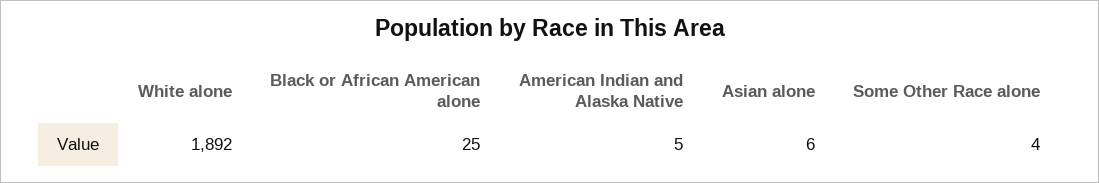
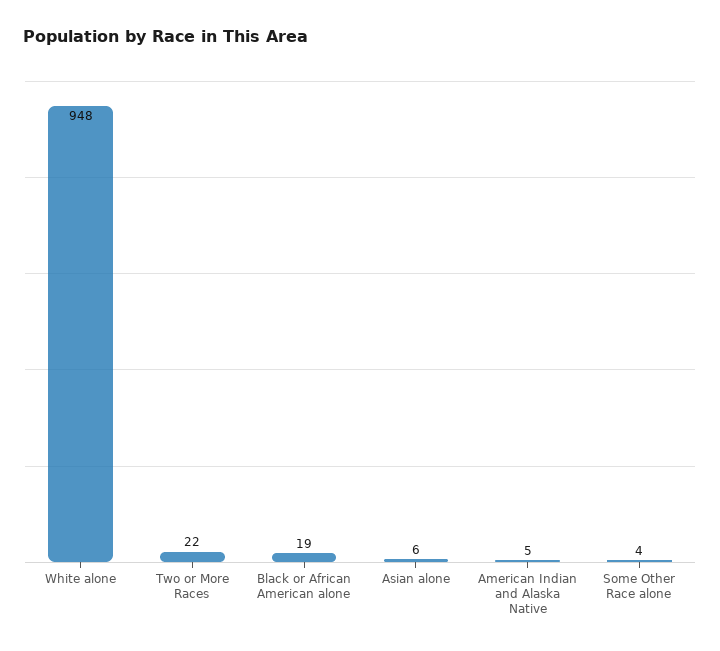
  {
-   "White alone": 1892,
+   "White alone": 948,
-   "Black or African American alone": 25,
+   "Black or African American alone": 19,
    "American Indian and Alaska Native": 5,
    "Asian alone": 6,
-   "Some Other Race alone": 4
+   "Some Other Race alone": 4,
+   "Two or More Races": 22
  }

